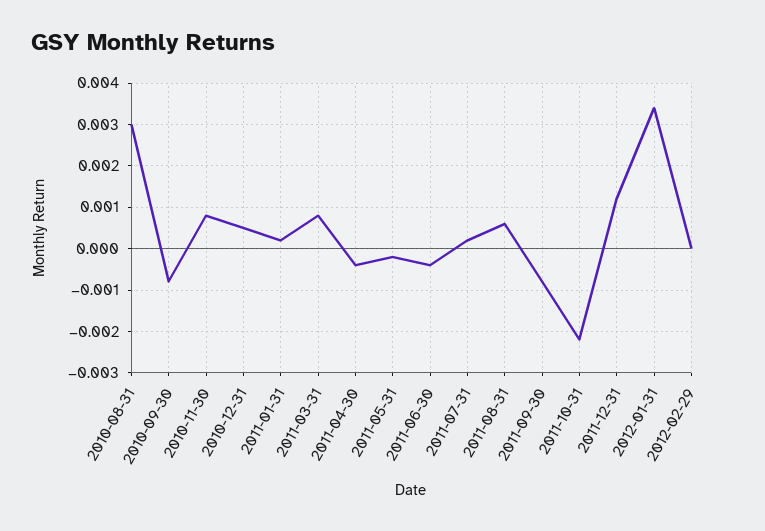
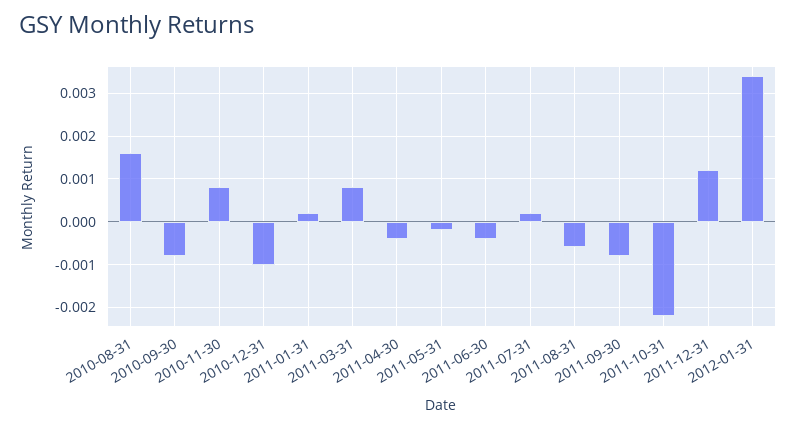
  {
-   "2010-08-31": 0.003,
+   "2010-08-31": 0.0015,
    "2010-09-30": -0.001,
    "2010-11-30": 0.001,
-   "2010-12-31": 0.0005,
+   "2010-12-31": -0.001,
    "2011-01-31": 0,
    "2011-03-31": 0.001,
    "2011-04-30": -0.0005,
    "2011-05-31": 0,
    "2011-06-30": -0.0005,
    "2011-07-31": 0,
-   "2011-08-31": 0.0005,
+   "2011-08-31": -0.0005,
    "2011-09-30": -0.001,
    "2011-10-31": -0.002,
    "2011-12-31": 0.001,
-   "2012-01-31": 0.0035,
+   "2012-01-31": 0.0035
-   "2012-02-29": 0
  }

